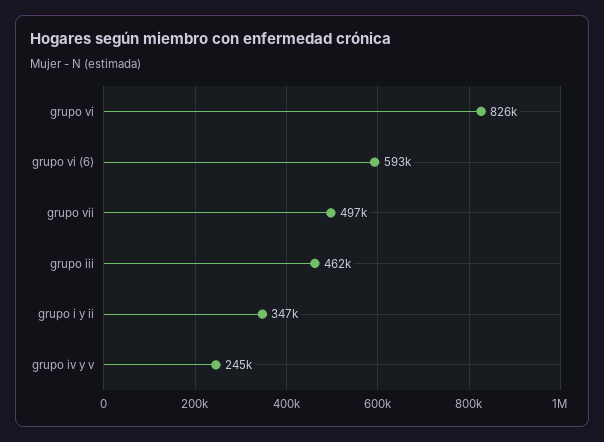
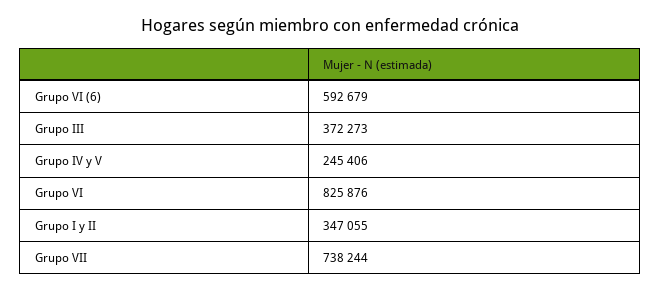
  {
    "grupo vi": 825876,
    "grupo vi (6)": 592679,
-   "grupo vii": 497000,
+   "grupo vii": 738244,
-   "grupo iii": 462000,
+   "grupo iii": 372273,
    "grupo i y ii": 347055,
    "grupo iv y v": 245406
  }

